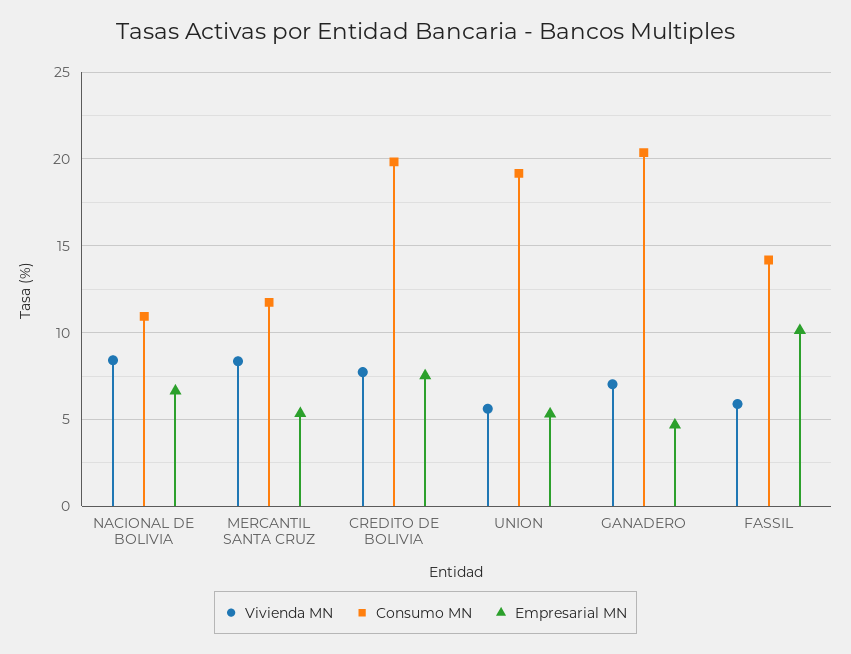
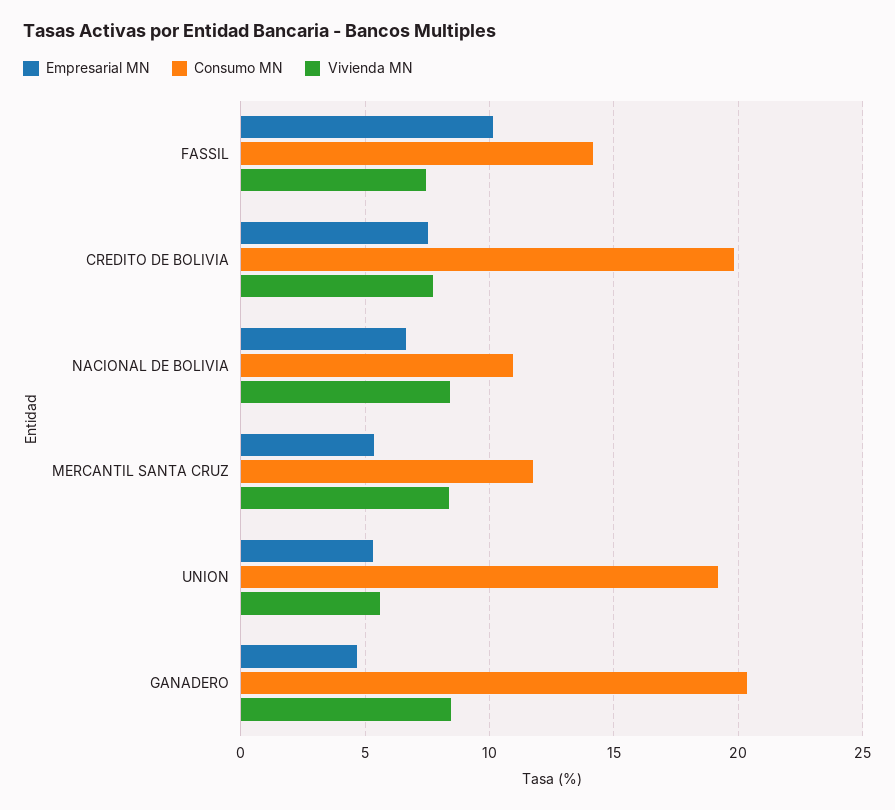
  {
    "Vivienda MN": {
      "NACIONAL DE BOLIVIA": 8.5,
      "MERCANTIL SANTA CRUZ": 8.5,
      "CREDITO DE BOLIVIA": 7.5,
      "UNION": 5.5,
-     "GANADERO": 7,
+     "GANADERO": 8.5,
-     "FASSIL": 6
+     "FASSIL": 7.5
    },
    "Consumo MN": {
      "NACIONAL DE BOLIVIA": 11,
      "MERCANTIL SANTA CRUZ": 11.5,
      "CREDITO DE BOLIVIA": 20,
      "UNION": 19,
      "GANADERO": 20.5,
      "FASSIL": 14
    },
    "Empresarial MN": {
      "NACIONAL DE BOLIVIA": 6.5,
      "MERCANTIL SANTA CRUZ": 5.5,
      "CREDITO DE BOLIVIA": 7.5,
      "UNION": 5.5,
      "GANADERO": 4.5,
      "FASSIL": 10
    }
  }

